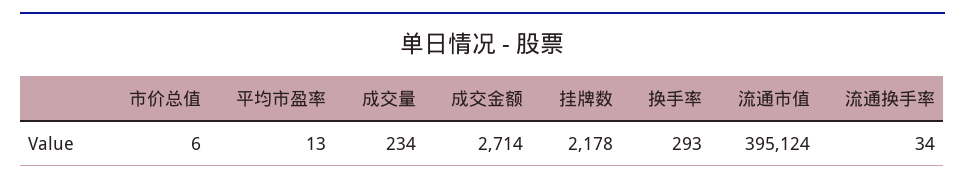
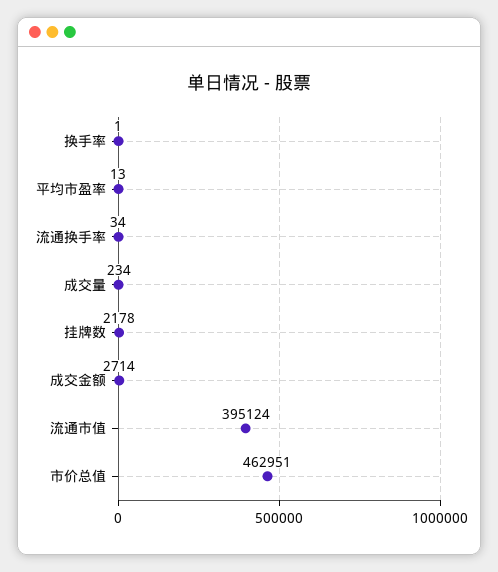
  {
-   "市价总值": 6,
+   "市价总值": 462951,
    "平均市盈率": 13,
    "成交量": 234,
    "成交金额": 2714,
    "挂牌数": 2178,
-   "换手率": 293,
+   "换手率": 1,
    "流通市值": 395124,
    "流通换手率": 34
  }

